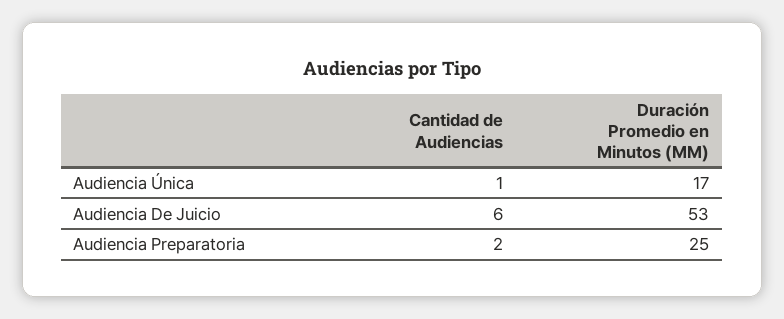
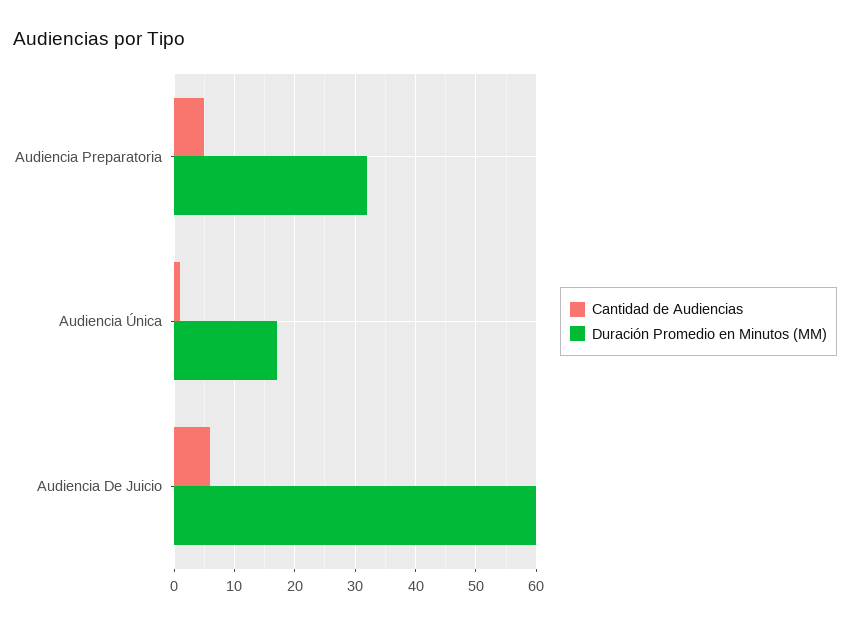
  {
    "Cantidad de Audiencias": {
      "Audiencia Única": 1,
      "Audiencia De Juicio": 6,
-     "Audiencia Preparatoria": 2
+     "Audiencia Preparatoria": 5
    },
    "Duración Promedio en Minutos (MM)": {
      "Audiencia Única": 17,
-     "Audiencia De Juicio": 53,
+     "Audiencia De Juicio": 60,
-     "Audiencia Preparatoria": 25
+     "Audiencia Preparatoria": 32
    }
  }

